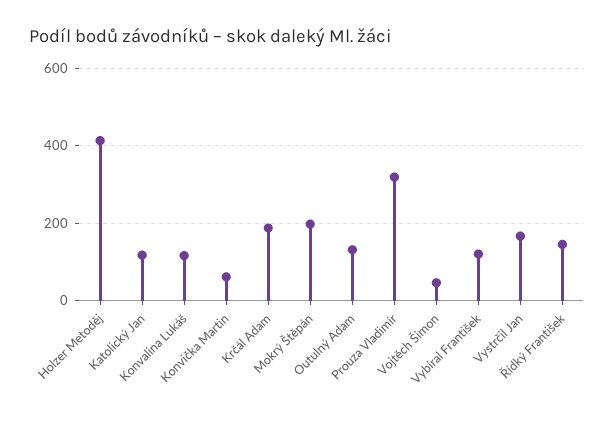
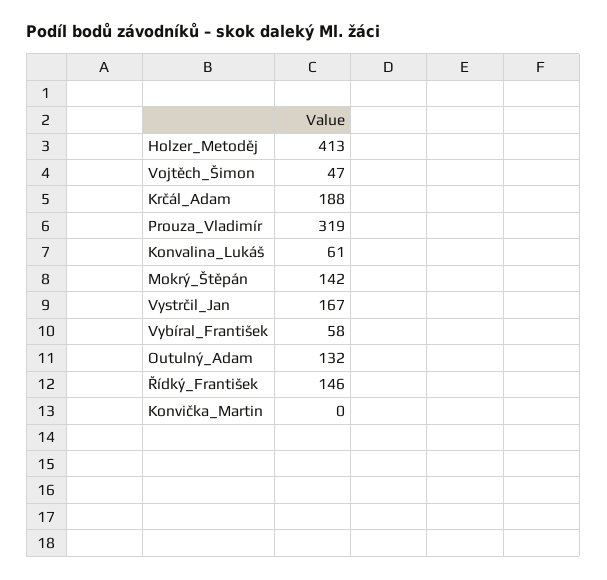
  {
    "Holzer Metoděj": 413,
-   "Katolický Jan": 120,
-   "Konvalina Lukáš": 120,
+   "Konvalina Lukáš": 61,
-   "Konvička Martin": 60,
+   "Konvička Martin": 0,
    "Krčál Adam": 188,
-   "Mokrý Štěpán": 200,
+   "Mokrý Štěpán": 142,
    "Outulný Adam": 132,
    "Prouza Vladimír": 319,
    "Vojtěch Šimon": 47,
-   "Vybíral František": 120,
+   "Vybíral František": 58,
    "Vystrčil Jan": 167,
    "Řídký František": 146
  }

